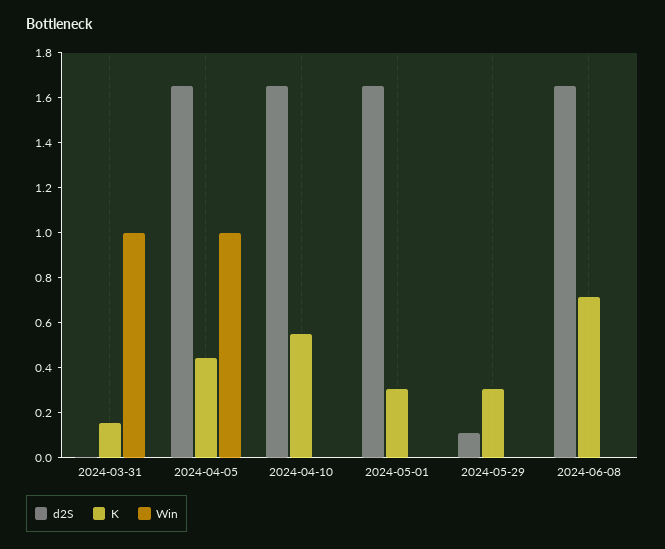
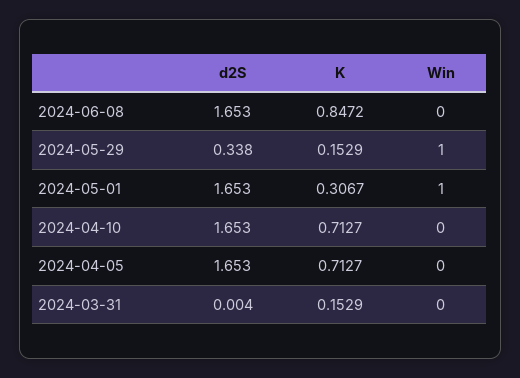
  {
    "d2S": {
      "2024-03-31": 0.004,
      "2024-04-05": 1.653,
      "2024-04-10": 1.653,
      "2024-05-01": 1.653,
-     "2024-05-29": 0.1,
+     "2024-05-29": 0.338,
      "2024-06-08": 1.653
    },
    "K": {
      "2024-03-31": 0.1529,
-     "2024-04-05": 0.45,
+     "2024-04-05": 0.7127,
-     "2024-04-10": 0.55,
+     "2024-04-10": 0.7127,
      "2024-05-01": 0.3067,
-     "2024-05-29": 0.3,
+     "2024-05-29": 0.1529,
-     "2024-06-08": 0.7
+     "2024-06-08": 0.8472
    },
    "Win": {
-     "2024-03-31": 1,
+     "2024-03-31": 0,
-     "2024-04-05": 1,
+     "2024-04-05": 0,
      "2024-04-10": 0,
-     "2024-05-01": 0,
+     "2024-05-01": 1,
-     "2024-05-29": 0,
+     "2024-05-29": 1,
      "2024-06-08": 0
    }
  }

